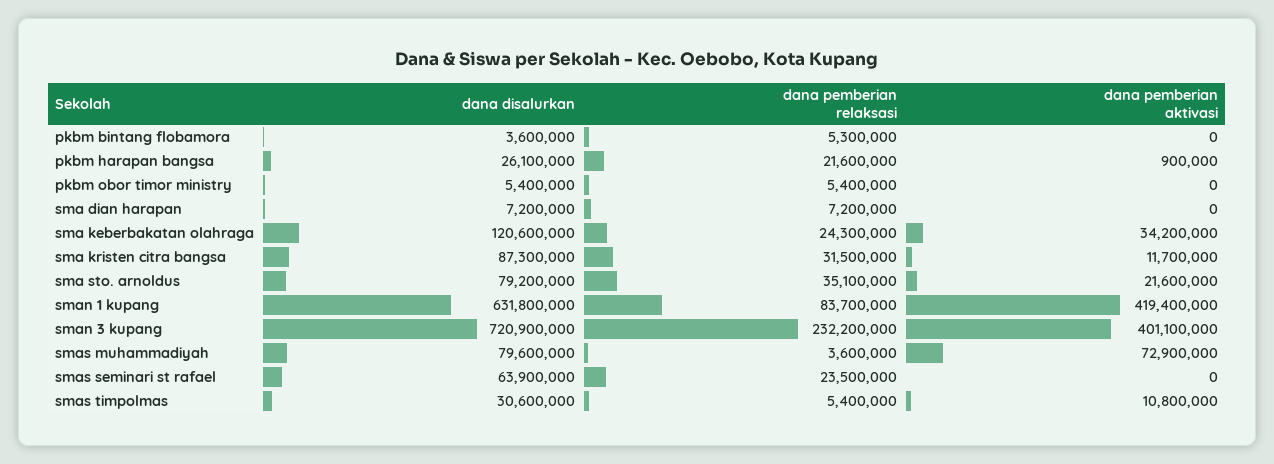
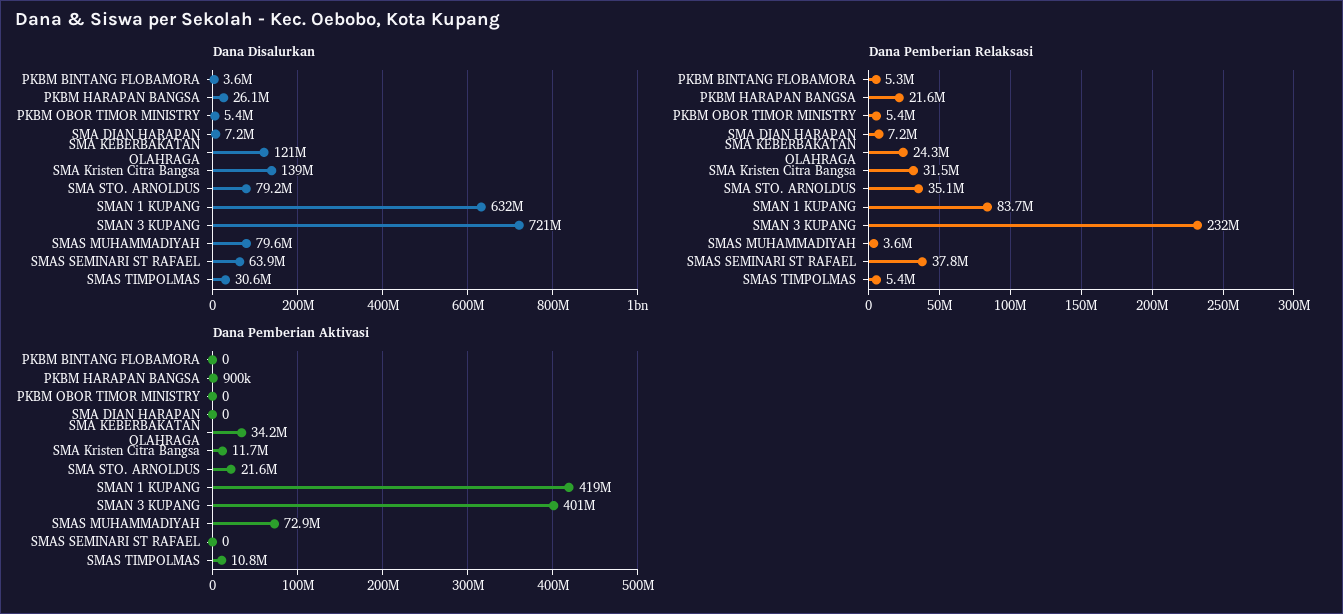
  {
    "dana disalurkan": {
      "pkbm bintang flobamora": 3600000,
      "pkbm harapan bangsa": 26100000,
      "pkbm obor timor ministry": 5400000,
      "sma dian harapan": 7200000,
      "sma keberbakatan olahraga": 120600000,
-     "sma kristen citra bangsa": 87300000,
+     "sma kristen citra bangsa": 139000000,
      "sma sto. arnoldus": 79200000,
      "sman 1 kupang": 631800000,
      "sman 3 kupang": 720900000,
      "smas muhammadiyah": 79600000,
      "smas seminari st rafael": 63900000,
      "smas timpolmas": 30600000
    },
    "dana pemberian relaksasi": {
      "pkbm bintang flobamora": 5300000,
      "pkbm harapan bangsa": 21600000,
      "pkbm obor timor ministry": 5400000,
      "sma dian harapan": 7200000,
      "sma keberbakatan olahraga": 24300000,
      "sma kristen citra bangsa": 31500000,
      "sma sto. arnoldus": 35100000,
      "sman 1 kupang": 83700000,
      "sman 3 kupang": 232200000,
      "smas muhammadiyah": 3600000,
-     "smas seminari st rafael": 23500000,
+     "smas seminari st rafael": 37800000,
      "smas timpolmas": 5400000
    },
    "dana pemberian aktivasi": {
      "pkbm bintang flobamora": 0,
      "pkbm harapan bangsa": 900000,
      "pkbm obor timor ministry": 0,
      "sma dian harapan": 0,
      "sma keberbakatan olahraga": 34200000,
      "sma kristen citra bangsa": 11700000,
      "sma sto. arnoldus": 21600000,
      "sman 1 kupang": 419400000,
      "sman 3 kupang": 401100000,
      "smas muhammadiyah": 72900000,
      "smas seminari st rafael": 0,
      "smas timpolmas": 10800000
    }
  }

